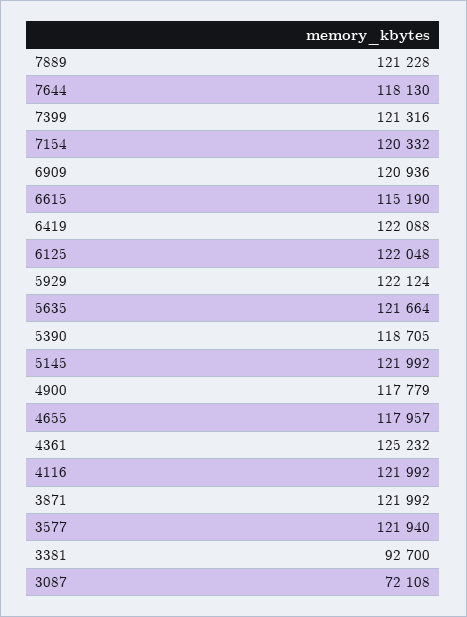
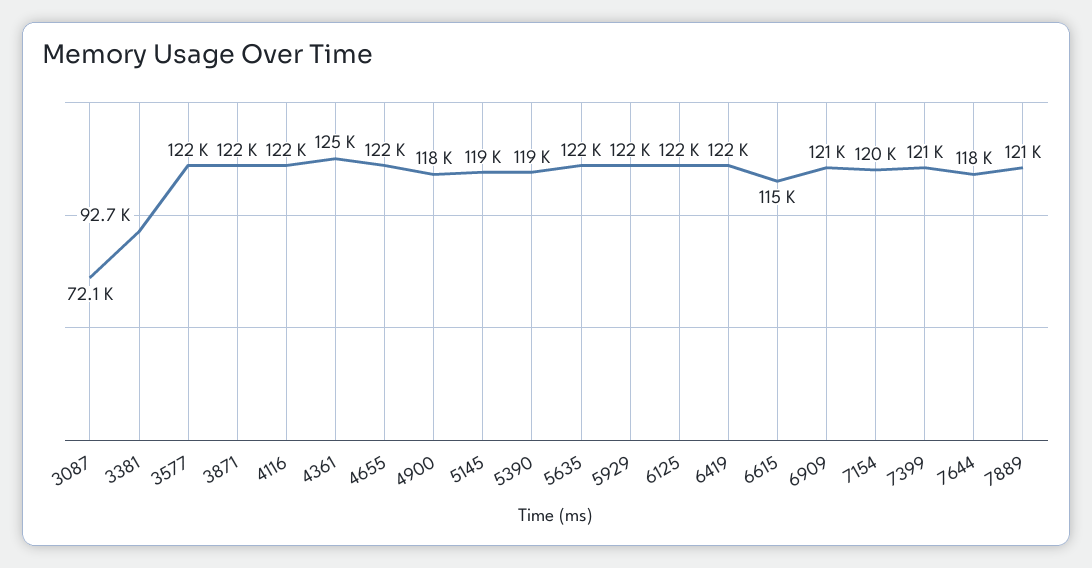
  {
    "7889": 121228,
    "7644": 118130,
    "7399": 121316,
    "7154": 120332,
    "6909": 120936,
    "6615": 115190,
    "6419": 122088,
    "6125": 122048,
    "5929": 122124,
    "5635": 121664,
    "5390": 118705,
-   "5145": 121992,
+   "5145": 119000,
    "4900": 117779,
-   "4655": 117957,
+   "4655": 122000,
    "4361": 125232,
    "4116": 121992,
    "3871": 121992,
    "3577": 121940,
    "3381": 92700,
    "3087": 72108
  }

